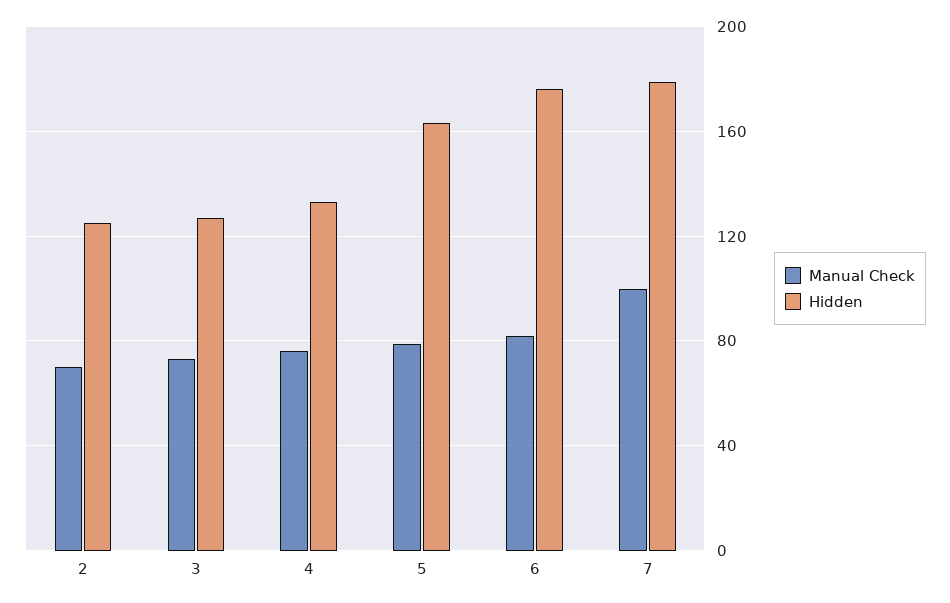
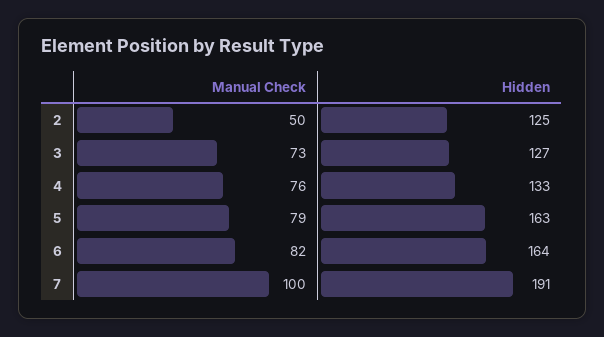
  {
    "Manual Check": {
-     "2": 70,
+     "2": 50,
      "3": 73,
      "4": 76,
      "5": 79,
      "6": 82,
      "7": 100
    },
    "Hidden": {
      "2": 125,
      "3": 127,
      "4": 133,
      "5": 163,
-     "6": 175,
+     "6": 164,
-     "7": 180
+     "7": 191
    }
  }

